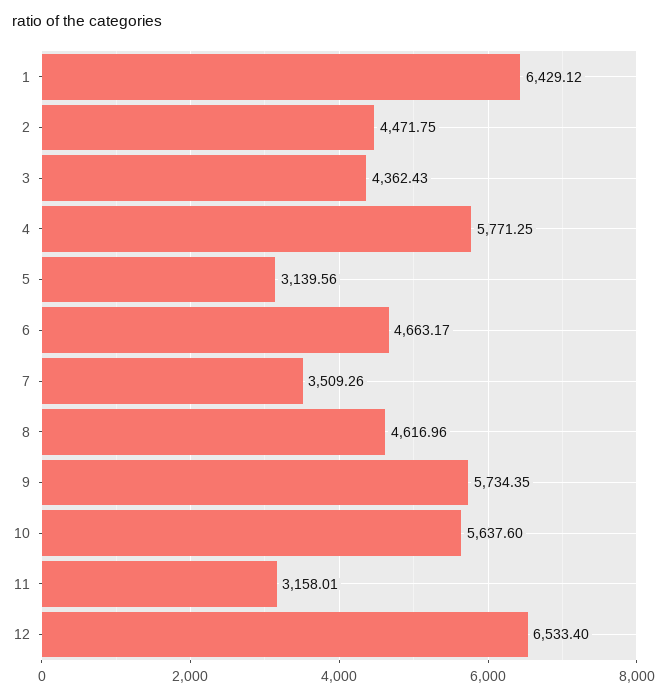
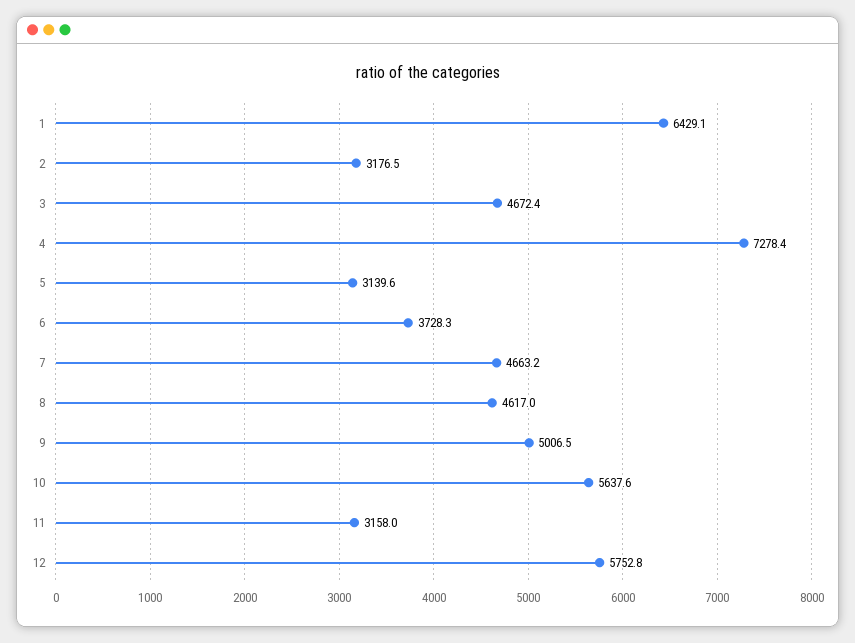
  {
    "1": 6429.12,
-   "2": 4471.75,
+   "2": 3176.5,
-   "3": 4362.43,
+   "3": 4672.4,
-   "4": 5771.25,
+   "4": 7278.4,
    "5": 3139.56,
-   "6": 4663.17,
+   "6": 3728.3,
-   "7": 3509.26,
+   "7": 4663.2,
    "8": 4616.96,
-   "9": 5734.35,
+   "9": 5006.5,
    "10": 5637.6,
    "11": 3158.01,
-   "12": 6533.4
+   "12": 5752.8
  }

